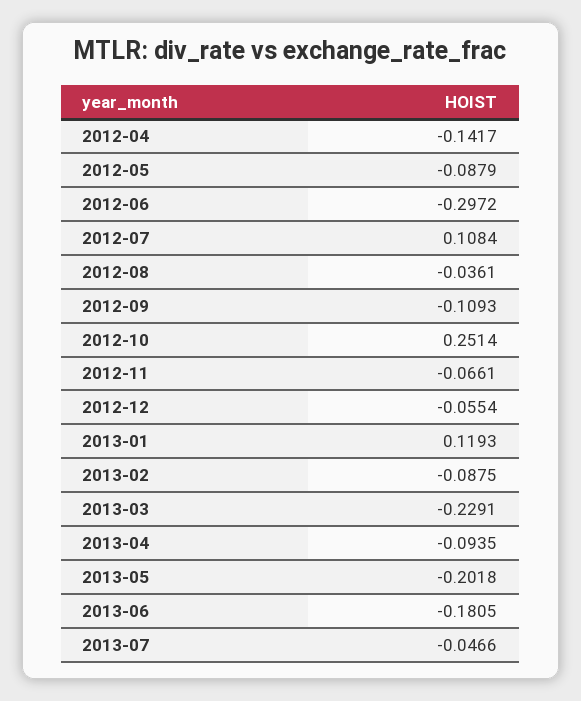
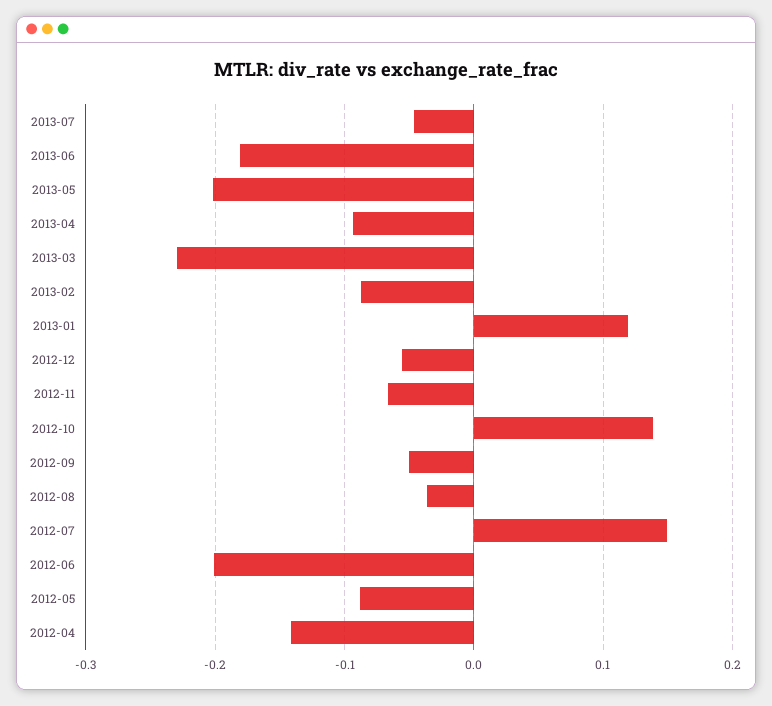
  {
    "2012-04": -0.1417,
    "2012-05": -0.0879,
-   "2012-06": -0.2972,
+   "2012-06": -0.2,
-   "2012-07": 0.1084,
+   "2012-07": 0.15,
    "2012-08": -0.0361,
-   "2012-09": -0.1093,
+   "2012-09": -0.05,
-   "2012-10": 0.2514,
+   "2012-10": 0.14,
    "2012-11": -0.0661,
    "2012-12": -0.0554,
    "2013-01": 0.1193,
    "2013-02": -0.0875,
    "2013-03": -0.2291,
    "2013-04": -0.0935,
    "2013-05": -0.2018,
    "2013-06": -0.1805,
    "2013-07": -0.0466
  }

